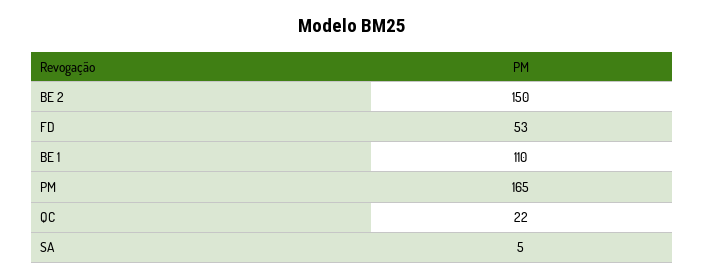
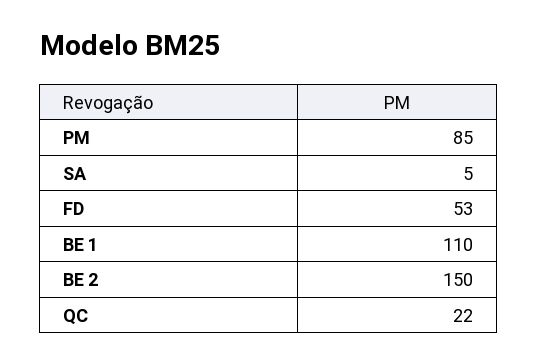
  {
    "BE 2": 150,
    "FD": 53,
    "BE 1": 110,
-   "PM": 165,
+   "PM": 85,
    "QC": 22,
    "SA": 5
  }

